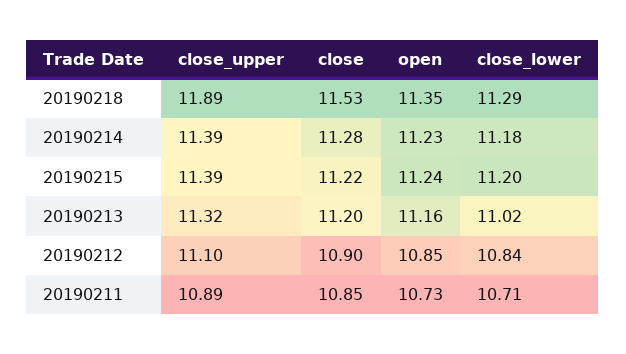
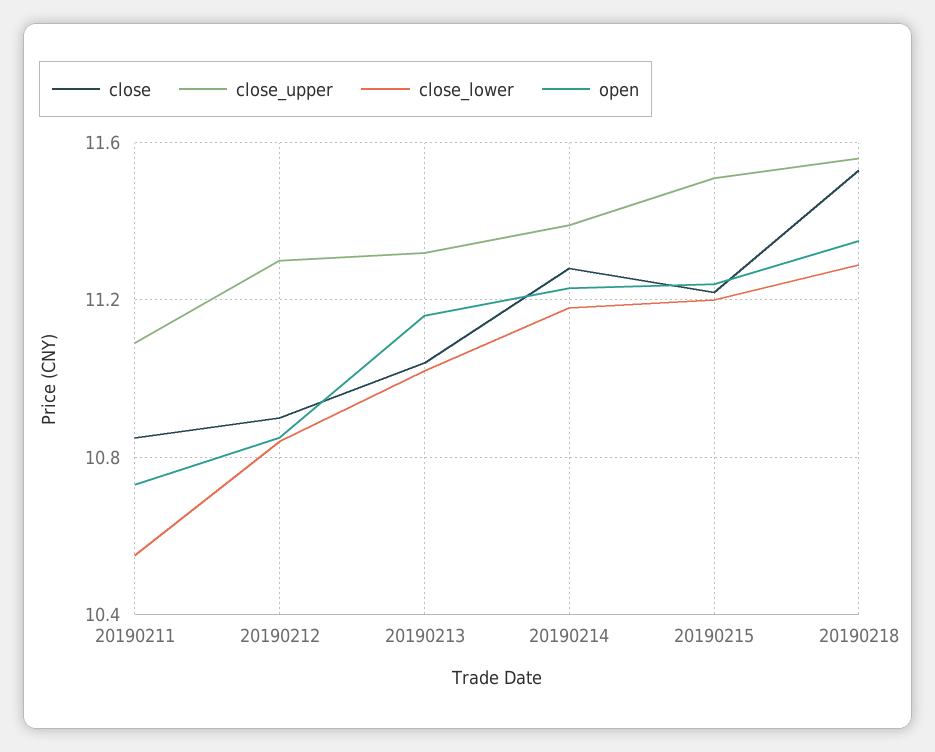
  {
    "close_upper": {
-     "20190218": 11.89,
+     "20190218": 11.55,
      "20190214": 11.39,
-     "20190215": 11.39,
+     "20190215": 11.5,
      "20190213": 11.32,
-     "20190212": 11.1,
+     "20190212": 11.3,
-     "20190211": 10.89
+     "20190211": 11.1
    },
    "close": {
      "20190218": 11.53,
      "20190214": 11.28,
      "20190215": 11.22,
-     "20190213": 11.2,
+     "20190213": 11.05,
      "20190212": 10.9,
      "20190211": 10.85
    },
    "open": {
      "20190218": 11.35,
      "20190214": 11.23,
      "20190215": 11.24,
      "20190213": 11.16,
      "20190212": 10.85,
      "20190211": 10.73
    },
    "close_lower": {
      "20190218": 11.29,
      "20190214": 11.18,
      "20190215": 11.2,
      "20190213": 11.02,
      "20190212": 10.84,
-     "20190211": 10.71
+     "20190211": 10.55
    }
  }

